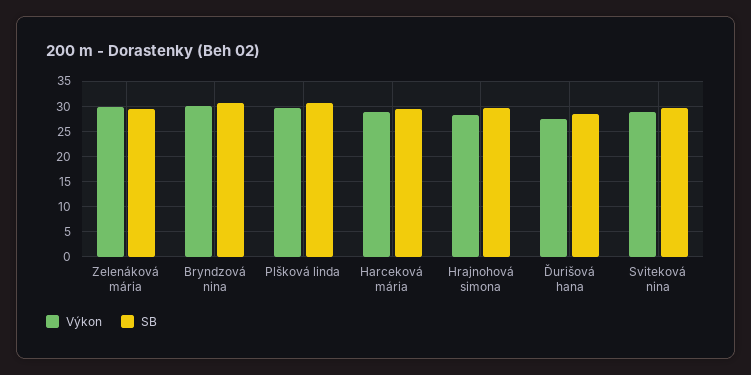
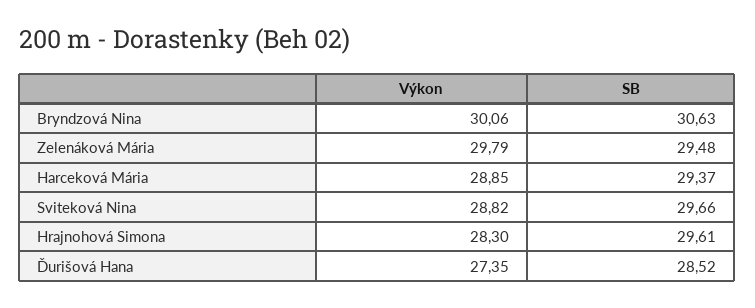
  {
    "Výkon": {
      "Zelenáková mária": 29.79,
      "Bryndzová nina": 30.06,
-     "Plšková linda": 30,
      "Harceková mária": 28.85,
      "Hrajnohová simona": 28.3,
      "Ďurišová hana": 27.35,
      "Sviteková nina": 28.82
    },
    "SB": {
      "Zelenáková mária": 29.48,
      "Bryndzová nina": 30.63,
-     "Plšková linda": 30,
      "Harceková mária": 29.37,
      "Hrajnohová simona": 29.61,
      "Ďurišová hana": 28.52,
      "Sviteková nina": 29.66
    }
  }

